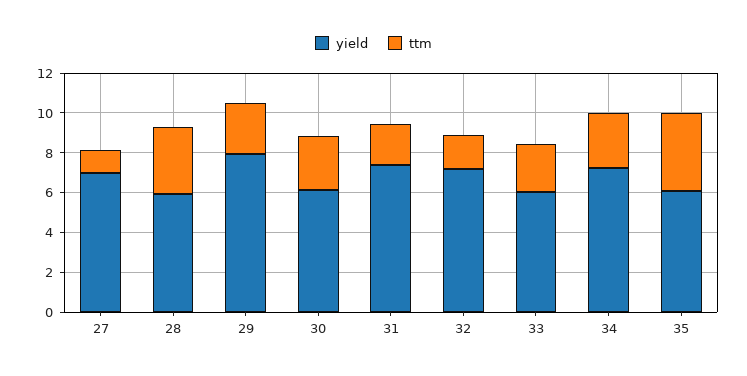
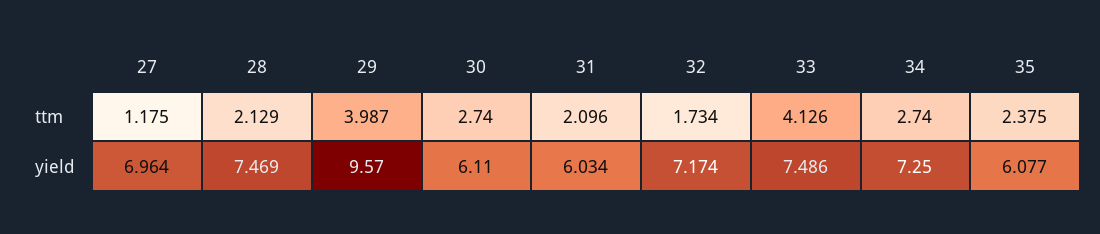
  {
    "yield": {
      "27": 6.964,
-     "28": 6,
+     "28": 7.469,
-     "29": 8,
+     "29": 9.57,
      "30": 6.11,
-     "31": 7.5,
+     "31": 6.034,
      "32": 7.174,
-     "33": 6,
+     "33": 7.486,
      "34": 7.25,
      "35": 6.077
    },
    "ttm": {
      "27": 1.175,
-     "28": 3.5,
+     "28": 2.129,
-     "29": 2.5,
+     "29": 3.987,
      "30": 2.74,
      "31": 2.096,
      "32": 1.734,
-     "33": 2.5,
+     "33": 4.126,
      "34": 2.74,
-     "35": 4
+     "35": 2.375
    }
  }

